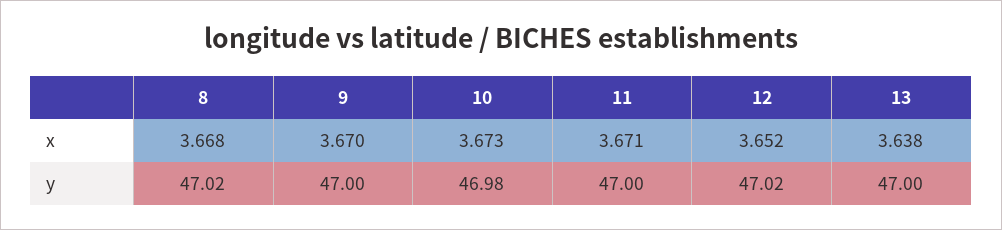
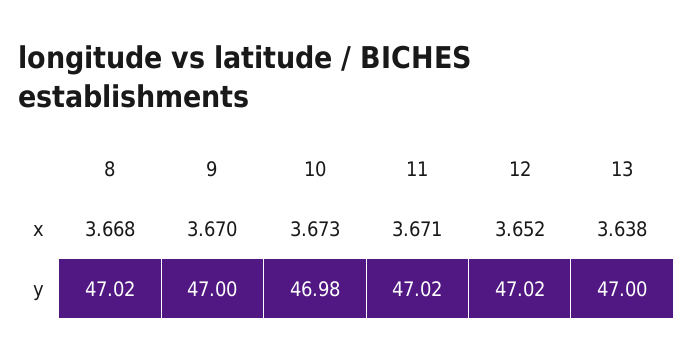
  {
    "8": {
      "x": 3.668,
      "y": 47.02
    },
    "9": {
      "x": 3.67,
      "y": 47
    },
    "10": {
      "x": 3.673,
      "y": 46.98
    },
    "11": {
      "x": 3.671,
-     "y": 47
+     "y": 47.02
    },
    "12": {
      "x": 3.652,
      "y": 47.02
    },
    "13": {
      "x": 3.638,
      "y": 47
    }
  }

